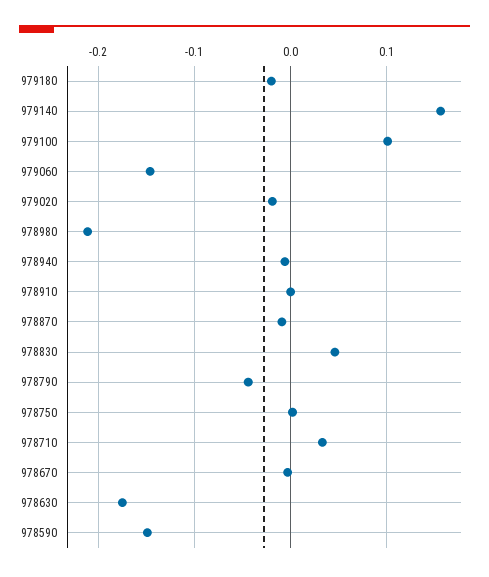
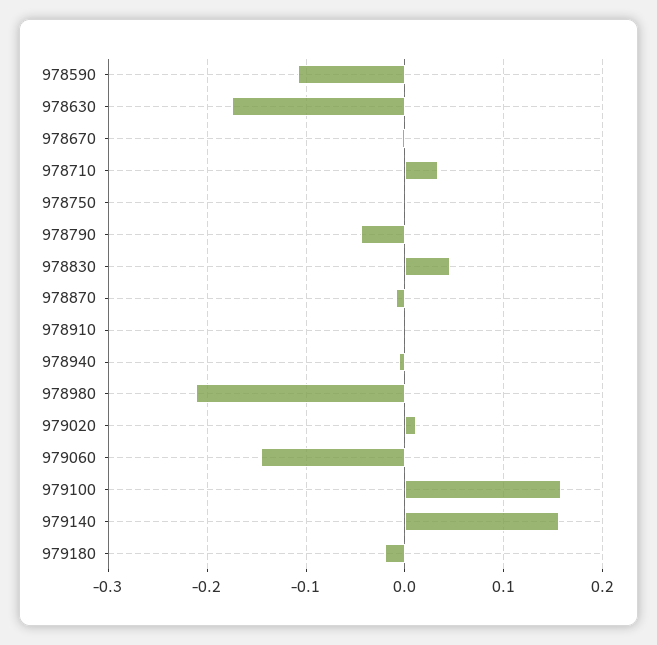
  {
    "979180": -0.02,
    "979140": 0.16,
-   "979100": 0.1,
+   "979100": 0.16,
    "979060": -0.15,
-   "979020": -0.02,
+   "979020": 0.01,
    "978980": -0.21,
    "978940": -0.01,
    "978910": 0,
    "978870": -0.01,
    "978830": 0.05,
    "978790": -0.04,
    "978750": 0,
    "978710": 0.03,
    "978670": 0,
    "978630": -0.18,
-   "978590": -0.15
+   "978590": -0.11
  }

